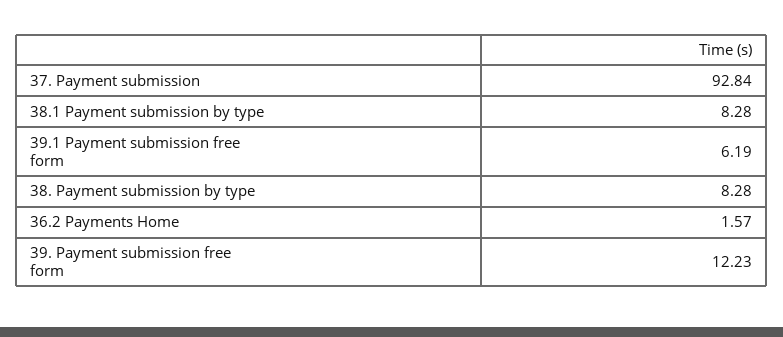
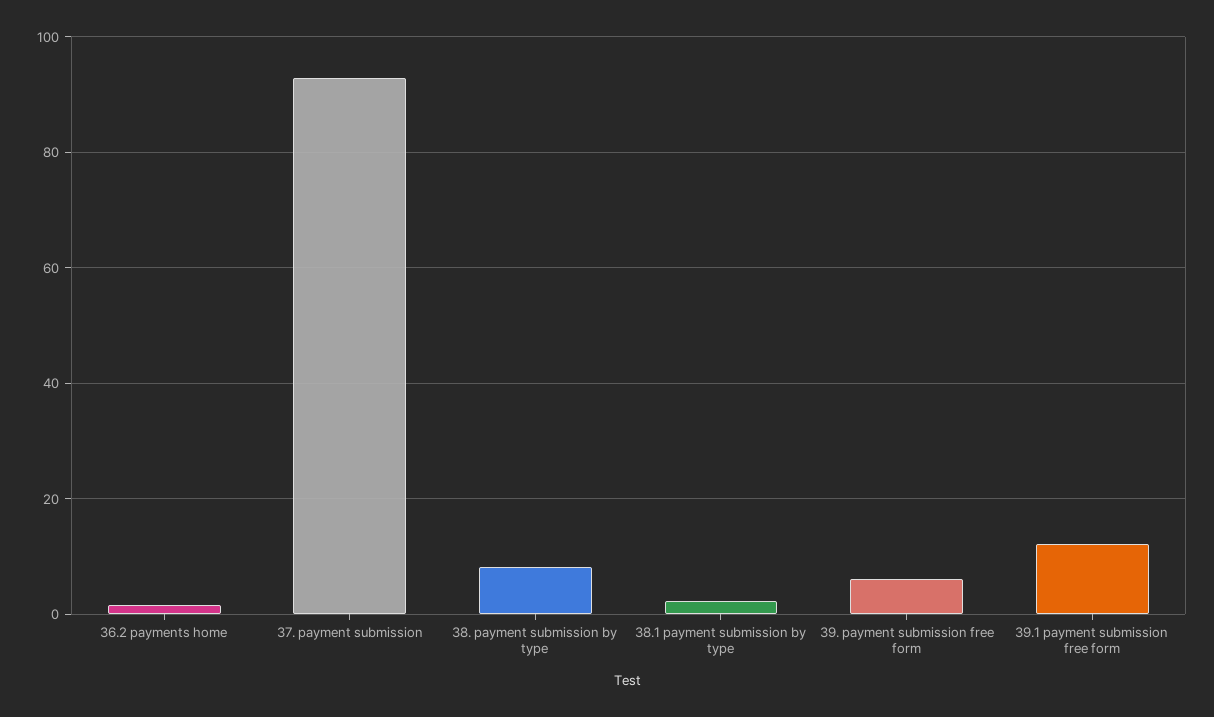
  {
    "37. Payment submission": 92.84,
-   "38.1 Payment submission by type": 8.28,
+   "38.1 Payment submission by type": 2,
-   "39.1 Payment submission free form": 6.19,
+   "39.1 Payment submission free form": 12,
    "38. Payment submission by type": 8.28,
    "36.2 Payments Home": 1.57,
-   "39. Payment submission free form": 12.23
+   "39. Payment submission free form": 6
  }

